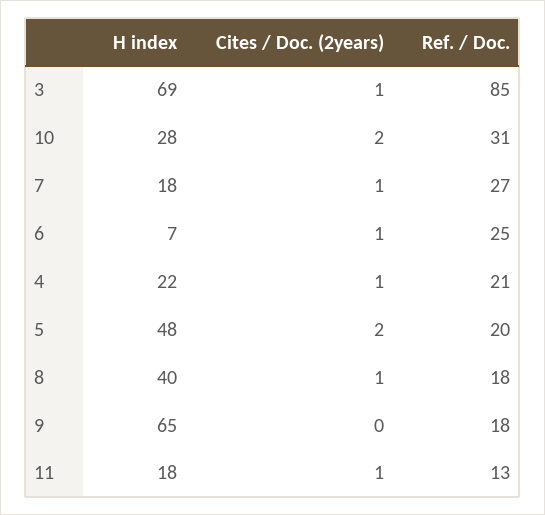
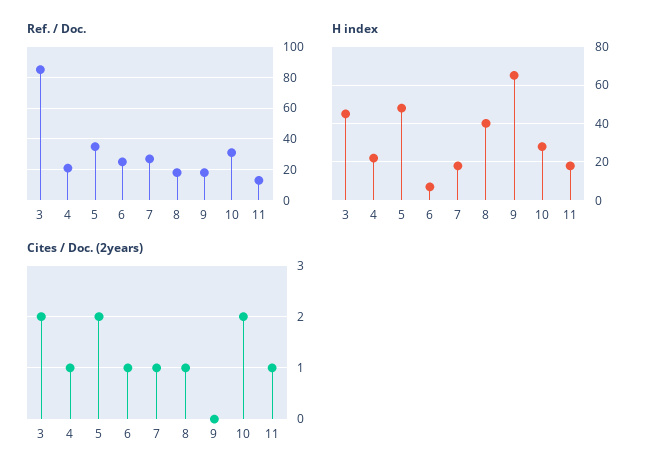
  {
    "H index": {
-     "3": 69,
+     "3": 45,
      "10": 28,
      "7": 18,
      "6": 7,
      "4": 22,
      "5": 48,
      "8": 40,
      "9": 65,
      "11": 18
    },
    "Cites / Doc. (2years)": {
-     "3": 1,
+     "3": 2,
      "10": 2,
      "7": 1,
      "6": 1,
      "4": 1,
      "5": 2,
      "8": 1,
      "9": 0,
      "11": 1
    },
    "Ref. / Doc.": {
      "3": 85,
      "10": 31,
      "7": 27,
      "6": 25,
      "4": 21,
-     "5": 20,
+     "5": 35,
      "8": 18,
      "9": 18,
      "11": 13
    }
  }

